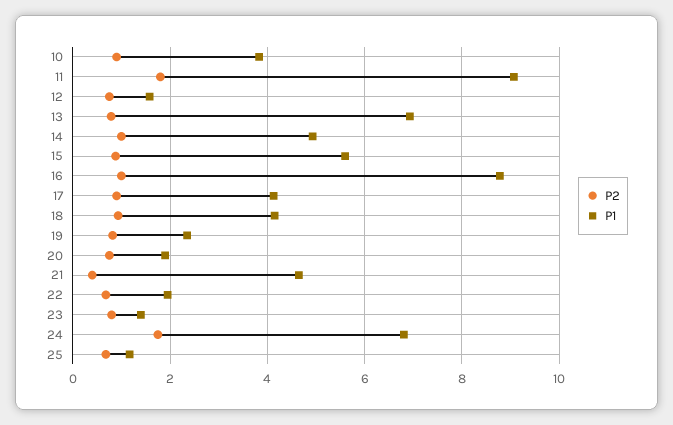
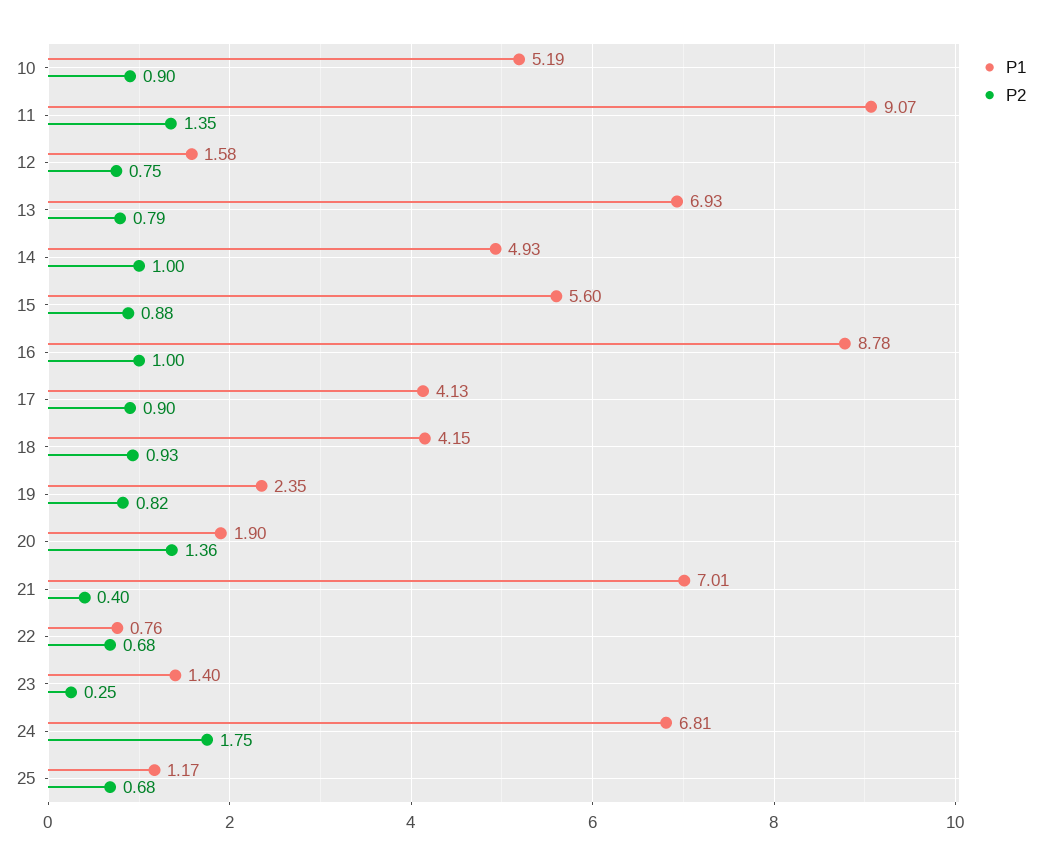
  {
    "P2": {
      "10": 0.9,
-     "11": 1.8,
+     "11": 1.35,
      "12": 0.75,
      "13": 0.79,
      "14": 1,
      "15": 0.88,
      "16": 1,
      "17": 0.9,
      "18": 0.93,
      "19": 0.82,
-     "20": 0.8,
+     "20": 1.36,
      "21": 0.4,
      "22": 0.68,
-     "23": 0.8,
+     "23": 0.25,
      "24": 1.75,
      "25": 0.68
    },
    "P1": {
-     "10": 3.8,
+     "10": 5.19,
      "11": 9.07,
      "12": 1.58,
      "13": 6.93,
      "14": 4.93,
      "15": 5.6,
      "16": 8.78,
      "17": 4.13,
      "18": 4.15,
      "19": 2.35,
      "20": 1.9,
-     "21": 4.6,
+     "21": 7.01,
-     "22": 2,
+     "22": 0.76,
      "23": 1.4,
      "24": 6.81,
      "25": 1.17
    }
  }

